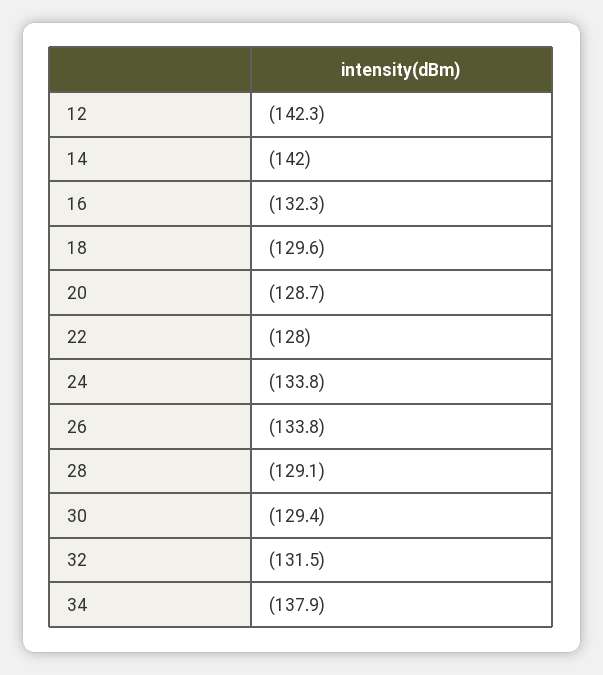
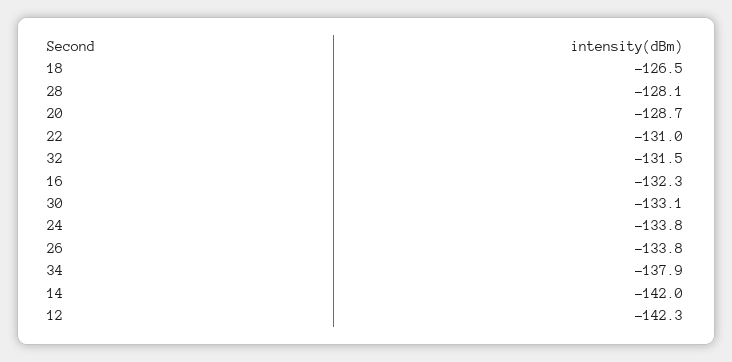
  {
    "12": -142.3,
    "14": -142,
    "16": -132.3,
-   "18": -129.6,
+   "18": -126.5,
    "20": -128.7,
-   "22": -128,
+   "22": -131,
    "24": -133.8,
    "26": -133.8,
-   "28": -129.1,
+   "28": -128.1,
-   "30": -129.4,
+   "30": -133.1,
    "32": -131.5,
    "34": -137.9
  }

